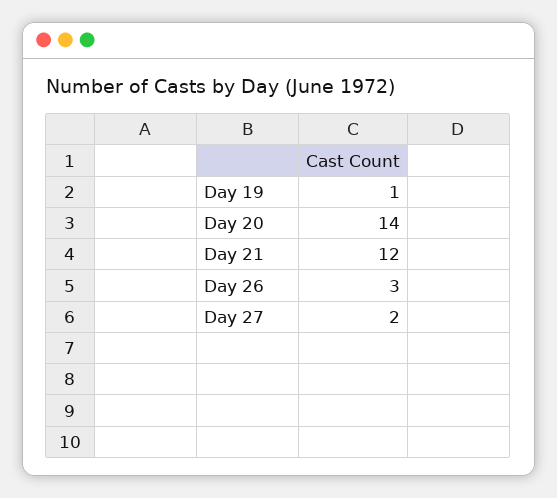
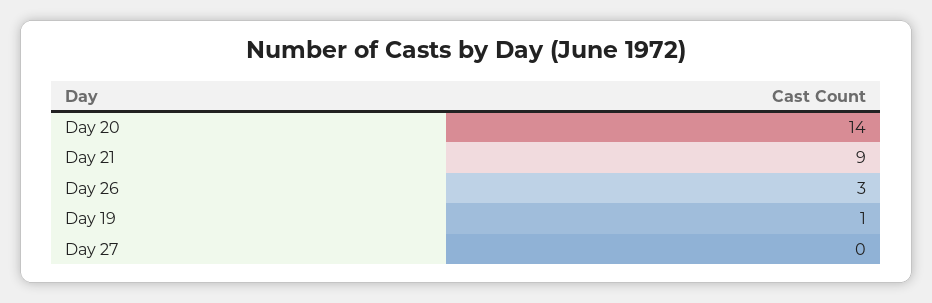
  {
    "Day 19": 1,
    "Day 20": 14,
-   "Day 21": 12,
+   "Day 21": 9,
    "Day 26": 3,
-   "Day 27": 2
+   "Day 27": 0
  }

